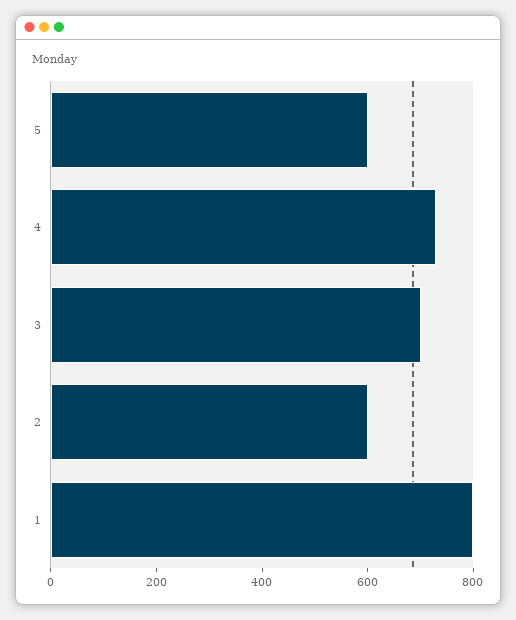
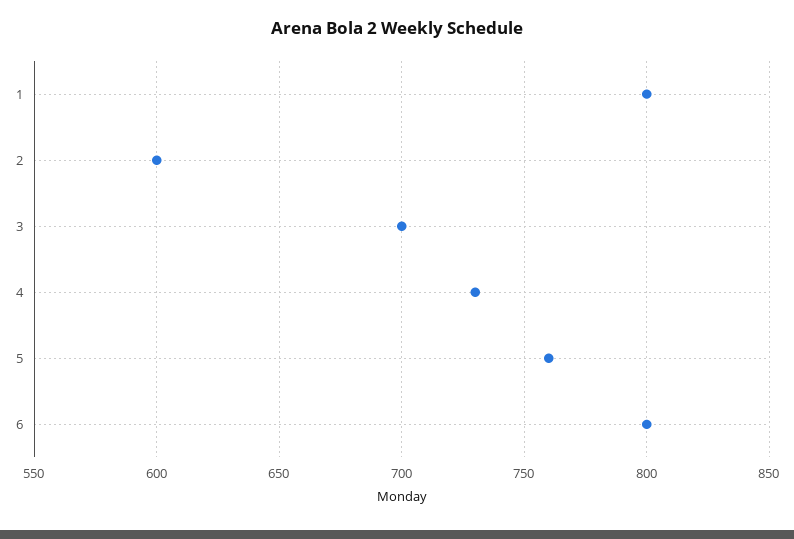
  {
-   "5": 600,
+   "5": 760,
    "4": 730,
    "3": 700,
    "2": 600,
-   "1": 800
+   "1": 800,
+   "6": 800
  }

